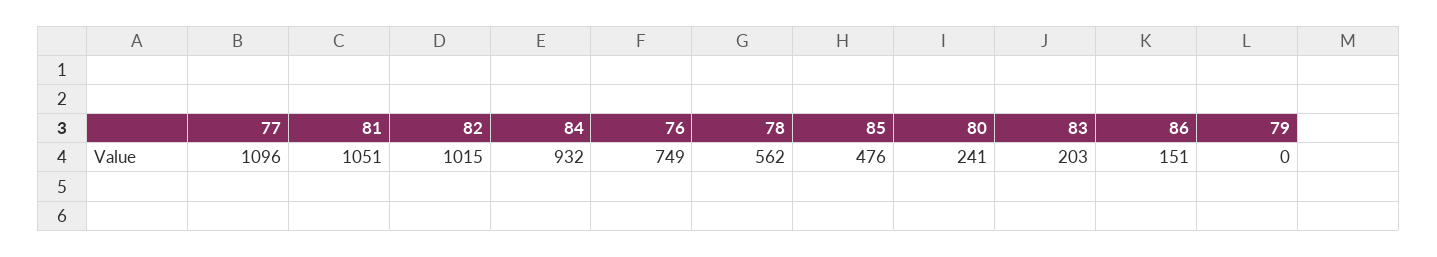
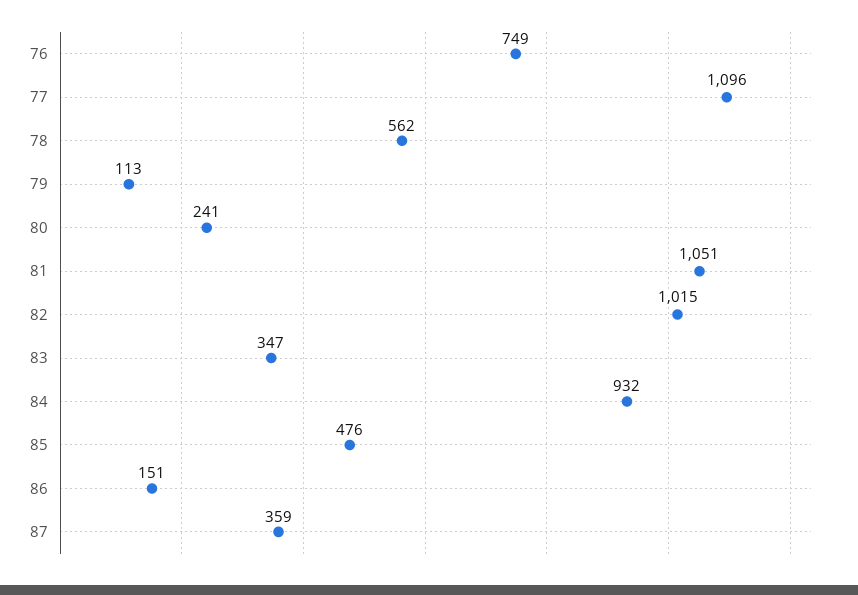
  {
    "77": 1096,
    "81": 1051,
    "82": 1015,
    "84": 932,
    "76": 749,
    "78": 562,
    "85": 476,
    "80": 241,
-   "83": 203,
+   "83": 347,
    "86": 151,
-   "79": 0
+   "79": 113,
+   "87": 359
  }

